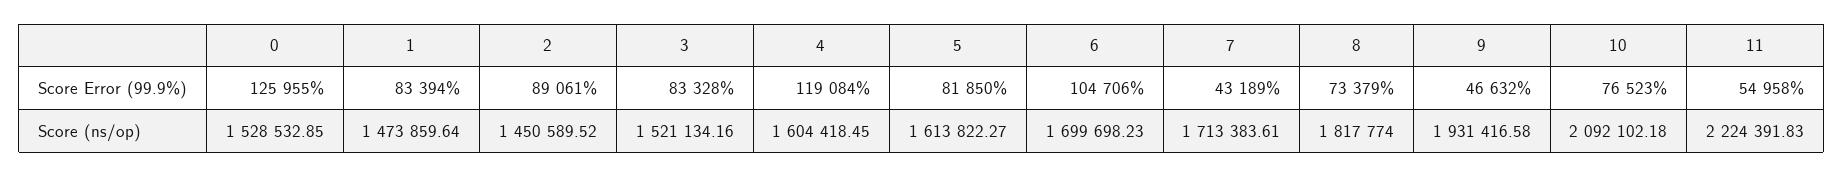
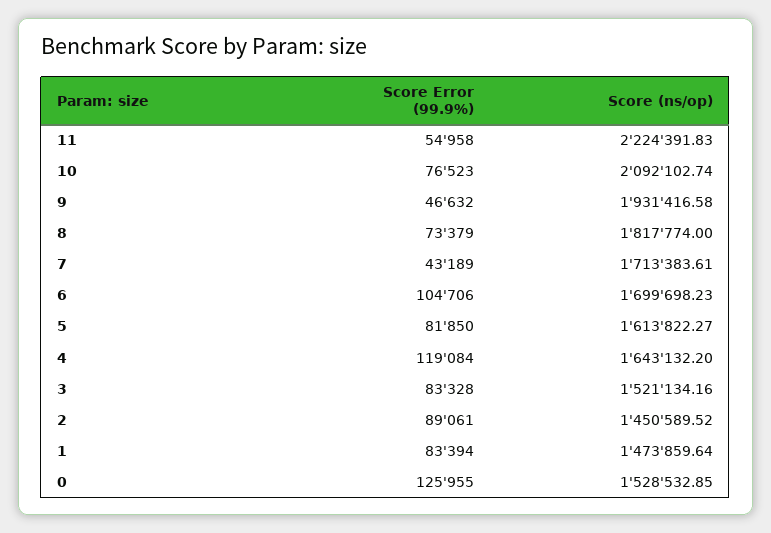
  {
    "0": {
      "Score Error (99.9%)": 125955,
      "Score (ns/op)": 1528532.85
    },
    "1": {
      "Score Error (99.9%)": 83394,
      "Score (ns/op)": 1473859.64
    },
    "2": {
      "Score Error (99.9%)": 89061,
      "Score (ns/op)": 1450589.52
    },
    "3": {
      "Score Error (99.9%)": 83328,
      "Score (ns/op)": 1521134.16
    },
    "4": {
      "Score Error (99.9%)": 119084,
-     "Score (ns/op)": 1604418.45
+     "Score (ns/op)": 1643132.2
    },
    "5": {
      "Score Error (99.9%)": 81850,
      "Score (ns/op)": 1613822.27
    },
    "6": {
      "Score Error (99.9%)": 104706,
      "Score (ns/op)": 1699698.23
    },
    "7": {
      "Score Error (99.9%)": 43189,
      "Score (ns/op)": 1713383.61
    },
    "8": {
      "Score Error (99.9%)": 73379,
      "Score (ns/op)": 1817774
    },
    "9": {
      "Score Error (99.9%)": 46632,
      "Score (ns/op)": 1931416.58
    },
    "10": {
      "Score Error (99.9%)": 76523,
-     "Score (ns/op)": 2092102.18
+     "Score (ns/op)": 2092102.74
    },
    "11": {
      "Score Error (99.9%)": 54958,
      "Score (ns/op)": 2224391.83
    }
  }

